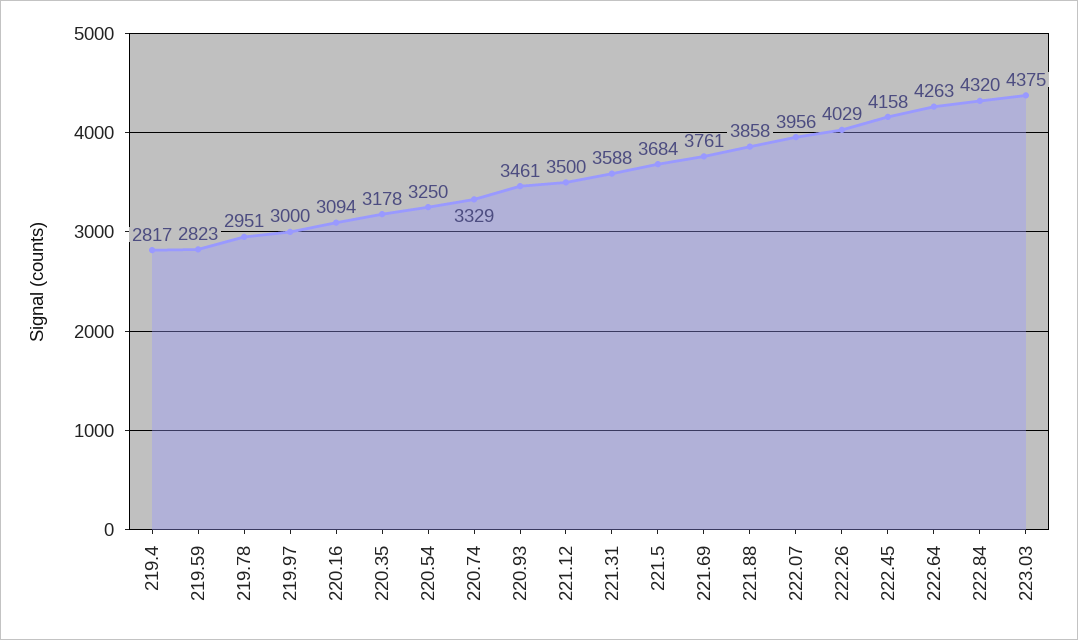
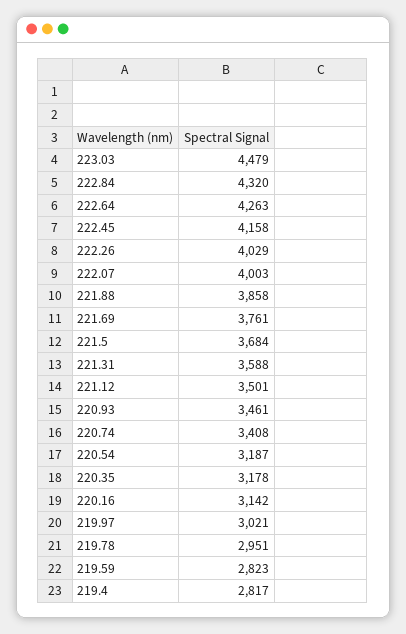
  {
    "219.4": 2817,
    "219.59": 2823,
    "219.78": 2951,
-   "219.97": 3000,
+   "219.97": 3021,
-   "220.16": 3094,
+   "220.16": 3142,
    "220.35": 3178,
-   "220.54": 3250,
+   "220.54": 3187,
-   "220.74": 3329,
+   "220.74": 3408,
    "220.93": 3461,
-   "221.12": 3500,
+   "221.12": 3501,
    "221.31": 3588,
    "221.5": 3684,
    "221.69": 3761,
    "221.88": 3858,
-   "222.07": 3956,
+   "222.07": 4003,
    "222.26": 4029,
    "222.45": 4158,
    "222.64": 4263,
    "222.84": 4320,
-   "223.03": 4375
+   "223.03": 4479
  }

